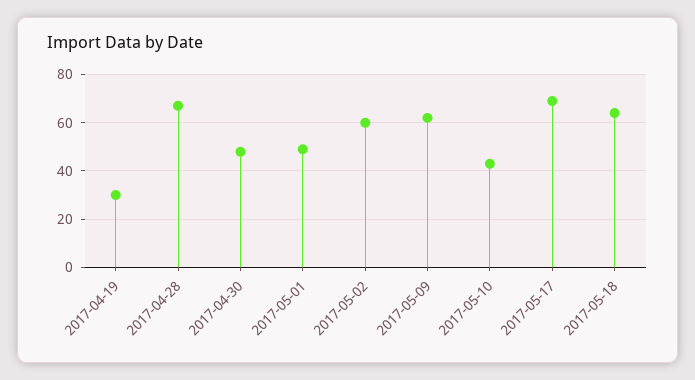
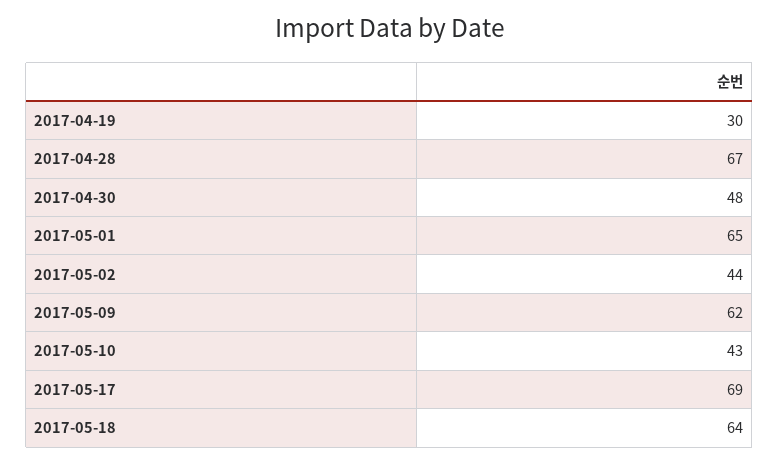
  {
    "2017-04-19": 30,
    "2017-04-28": 67,
    "2017-04-30": 48,
-   "2017-05-01": 50,
+   "2017-05-01": 65,
-   "2017-05-02": 60,
+   "2017-05-02": 44,
    "2017-05-09": 62,
    "2017-05-10": 43,
    "2017-05-17": 69,
    "2017-05-18": 64
  }

